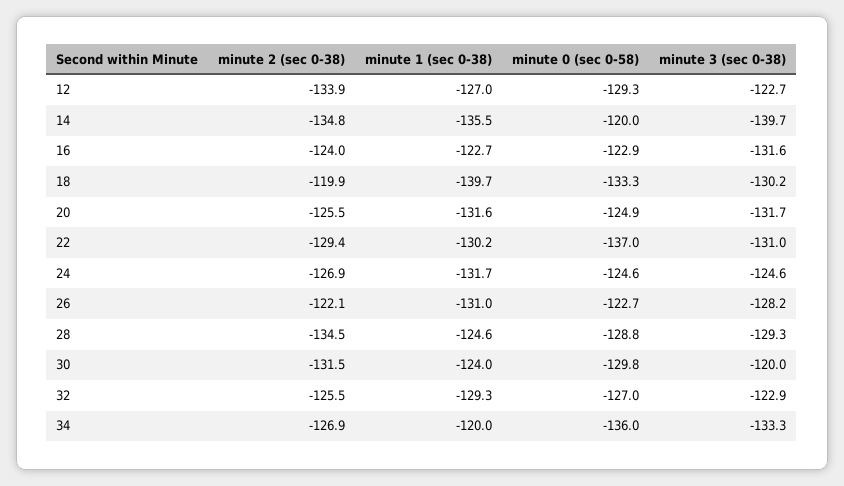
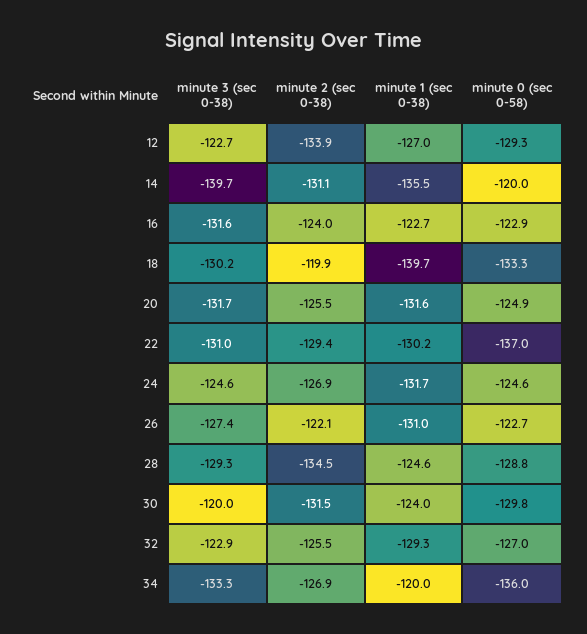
  {
    "minute 2 (sec 0-38)": {
      "12": -133.9,
-     "14": -134.8,
+     "14": -131.1,
      "16": -124,
      "18": -119.9,
      "20": -125.5,
      "22": -129.4,
      "24": -126.9,
      "26": -122.1,
      "28": -134.5,
      "30": -131.5,
      "32": -125.5,
      "34": -126.9
    },
    "minute 1 (sec 0-38)": {
      "12": -127,
      "14": -135.5,
      "16": -122.7,
      "18": -139.7,
      "20": -131.6,
      "22": -130.2,
      "24": -131.7,
      "26": -131,
      "28": -124.6,
      "30": -124,
      "32": -129.3,
      "34": -120
    },
    "minute 0 (sec 0-58)": {
      "12": -129.3,
      "14": -120,
      "16": -122.9,
      "18": -133.3,
      "20": -124.9,
      "22": -137,
      "24": -124.6,
      "26": -122.7,
      "28": -128.8,
      "30": -129.8,
      "32": -127,
      "34": -136
    },
    "minute 3 (sec 0-38)": {
      "12": -122.7,
      "14": -139.7,
      "16": -131.6,
      "18": -130.2,
      "20": -131.7,
      "22": -131,
      "24": -124.6,
-     "26": -128.2,
+     "26": -127.4,
      "28": -129.3,
      "30": -120,
      "32": -122.9,
      "34": -133.3
    }
  }

